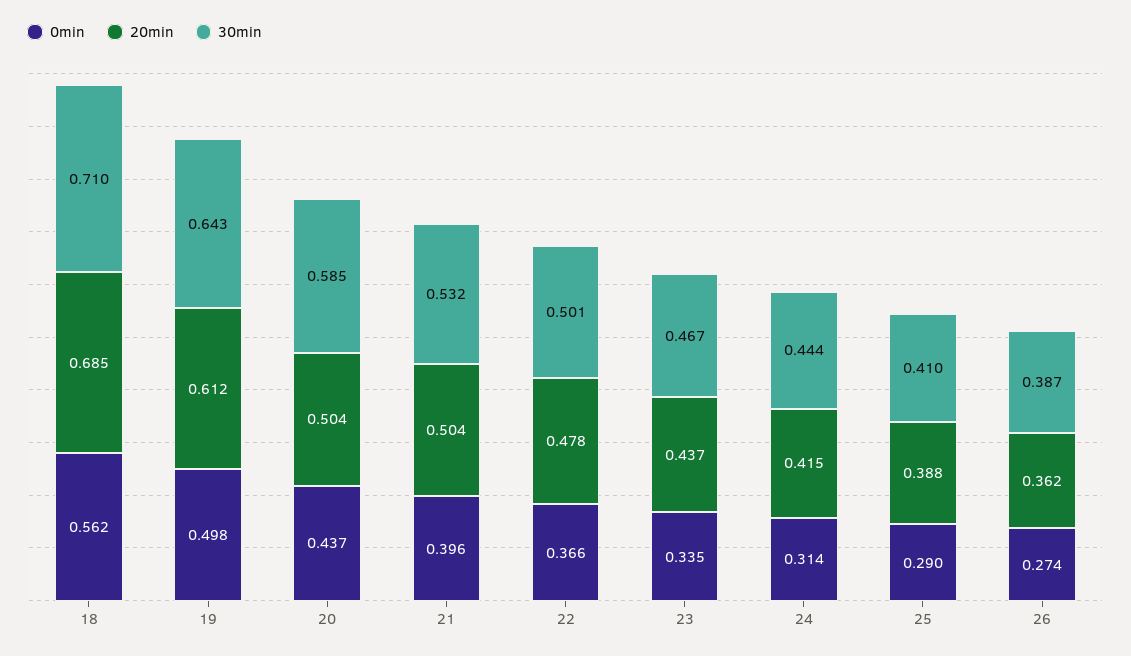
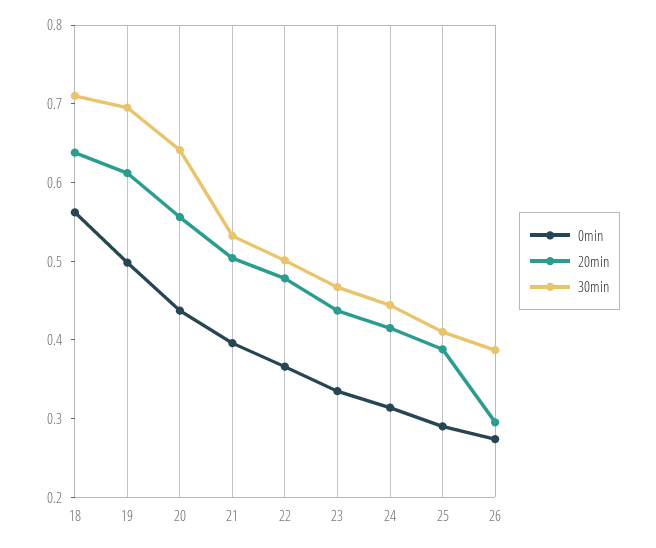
  {
    "0min": {
      "18": 0.562,
      "19": 0.498,
      "20": 0.437,
      "21": 0.396,
      "22": 0.366,
      "23": 0.335,
      "24": 0.314,
      "25": 0.29,
      "26": 0.274
    },
    "20min": {
-     "18": 0.685,
+     "18": 0.64,
      "19": 0.612,
-     "20": 0.504,
+     "20": 0.56,
      "21": 0.504,
      "22": 0.478,
      "23": 0.437,
      "24": 0.415,
      "25": 0.388,
-     "26": 0.362
+     "26": 0.3
    },
    "30min": {
      "18": 0.71,
-     "19": 0.643,
+     "19": 0.7,
-     "20": 0.585,
+     "20": 0.64,
      "21": 0.532,
      "22": 0.501,
      "23": 0.467,
      "24": 0.444,
      "25": 0.41,
      "26": 0.387
    }
  }

